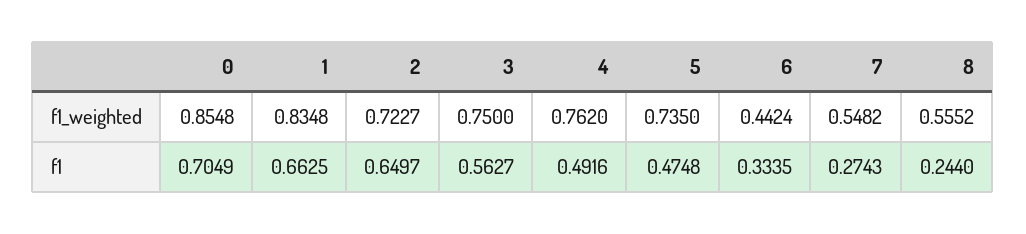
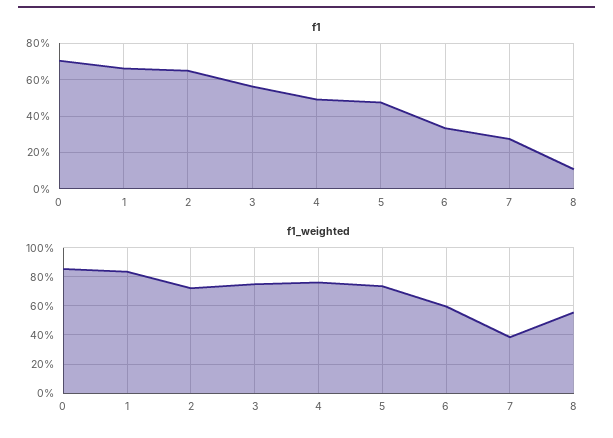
  {
    "f1_weighted": {
      "0": 0.8548,
      "1": 0.8348,
      "2": 0.7227,
      "3": 0.75,
      "4": 0.762,
      "5": 0.735,
-     "6": 0.4424,
+     "6": 0.6,
-     "7": 0.5482,
+     "7": 0.4,
      "8": 0.5552
    },
    "f1": {
      "0": 0.7049,
      "1": 0.6625,
      "2": 0.6497,
      "3": 0.5627,
      "4": 0.4916,
      "5": 0.4748,
      "6": 0.3335,
      "7": 0.2743,
-     "8": 0.244
+     "8": 0.1
    }
  }

